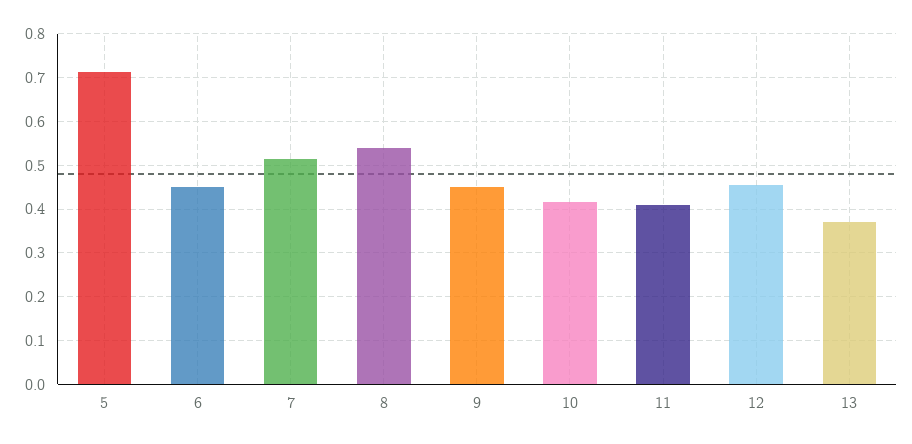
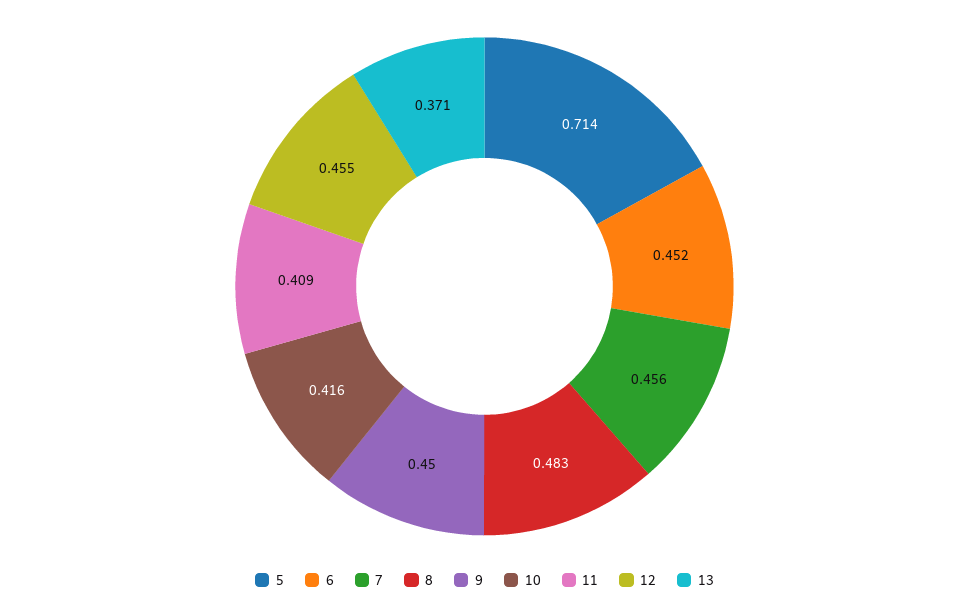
  {
    "5": 0.714,
    "6": 0.452,
-   "7": 0.52,
+   "7": 0.456,
-   "8": 0.54,
+   "8": 0.483,
    "9": 0.45,
    "10": 0.416,
    "11": 0.409,
    "12": 0.455,
    "13": 0.371
  }

